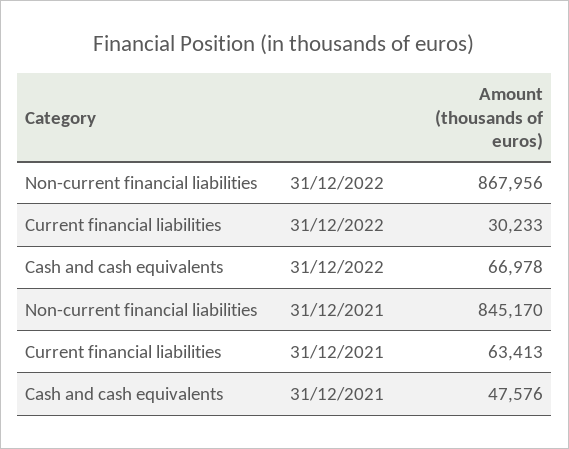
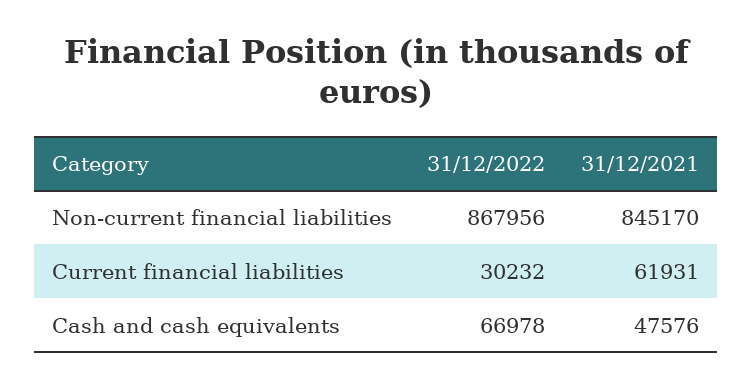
  {
    "Non-current financial liabilities": {
      "31/12/2022": 867956,
      "31/12/2021": 845170
    },
    "Current financial liabilities": {
-     "31/12/2022": 30233,
+     "31/12/2022": 30232,
-     "31/12/2021": 63413
+     "31/12/2021": 61931
    },
    "Cash and cash equivalents": {
      "31/12/2022": 66978,
      "31/12/2021": 47576
    }
  }

